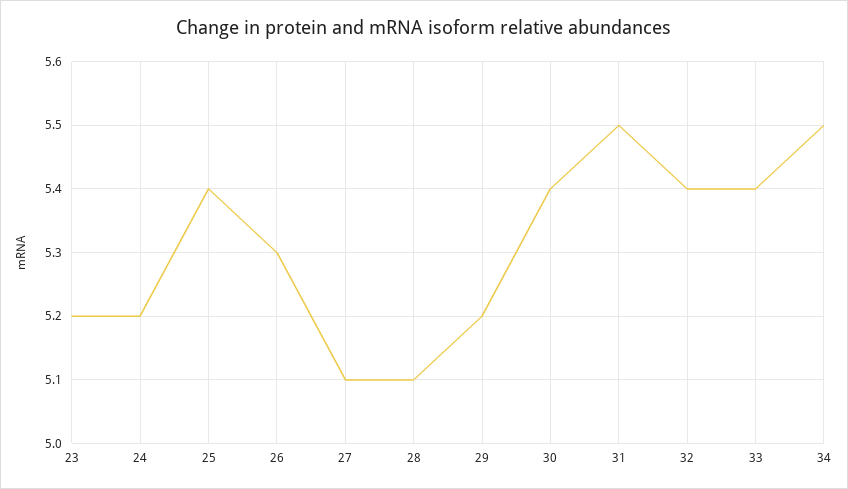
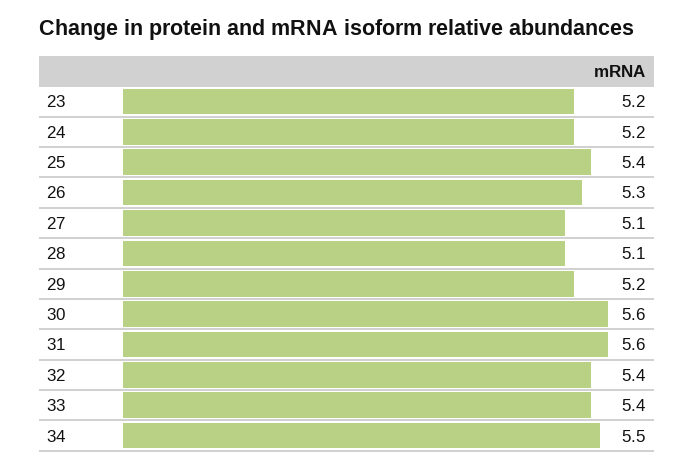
  {
    "23": 5.2,
    "24": 5.2,
    "25": 5.4,
    "26": 5.3,
    "27": 5.1,
    "28": 5.1,
    "29": 5.2,
-   "30": 5.4,
+   "30": 5.6,
-   "31": 5.5,
+   "31": 5.6,
    "32": 5.4,
    "33": 5.4,
    "34": 5.5
  }

